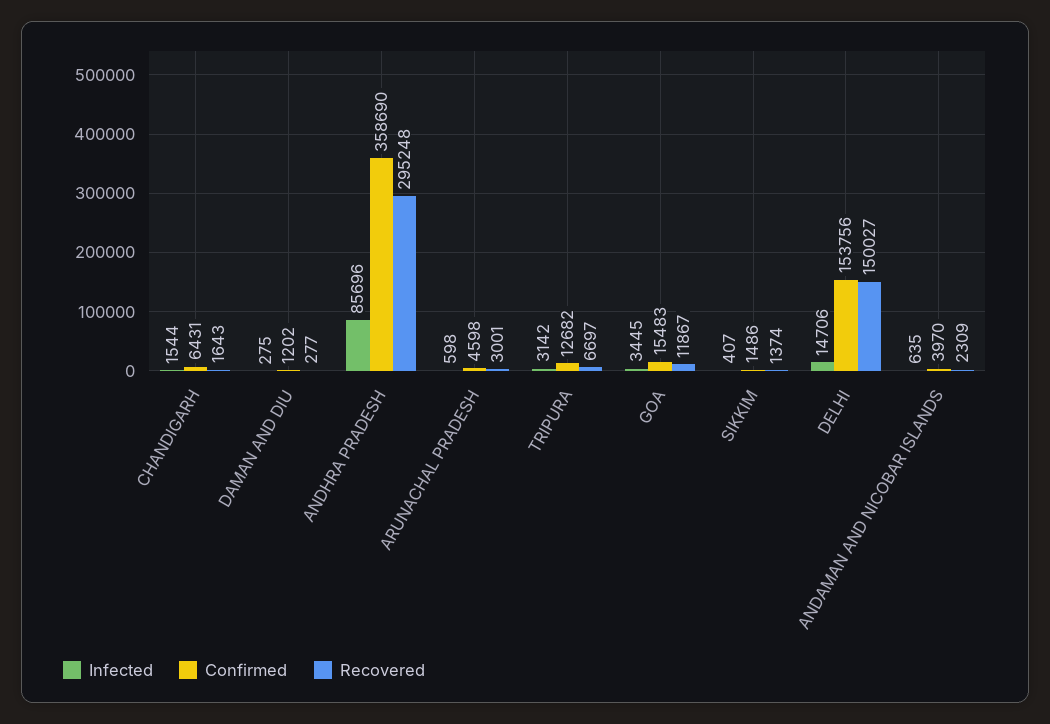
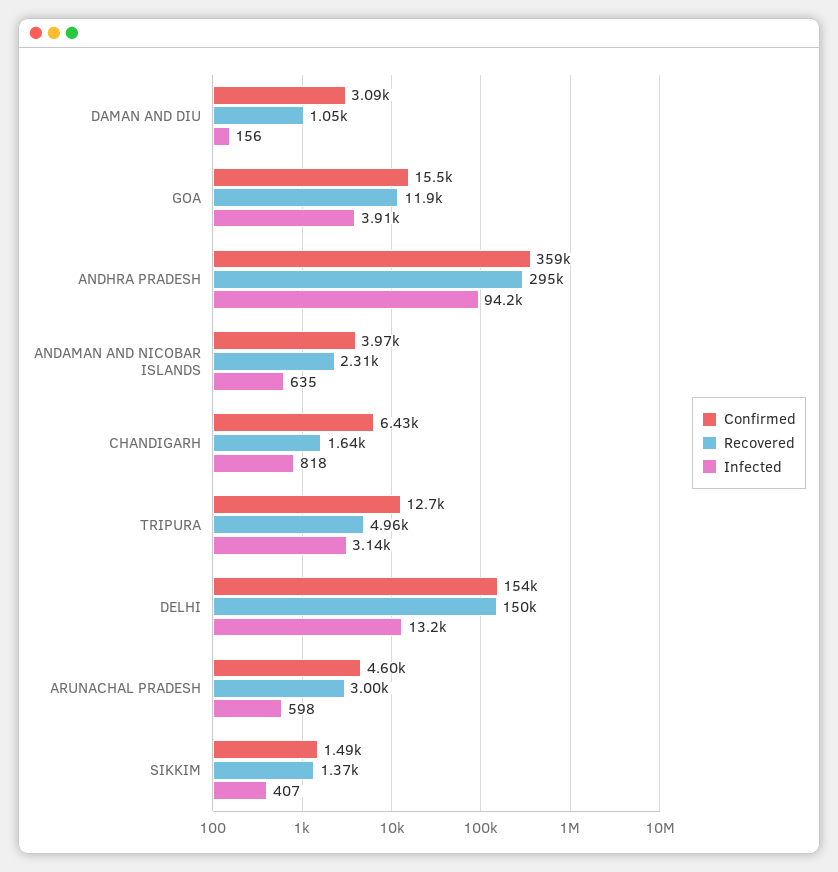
  {
    "Infected": {
-     "CHANDIGARH": 1544,
+     "CHANDIGARH": 818,
-     "DAMAN AND DIU": 275,
+     "DAMAN AND DIU": 156,
-     "ANDHRA PRADESH": 85696,
+     "ANDHRA PRADESH": 94200,
      "ARUNACHAL PRADESH": 598,
      "TRIPURA": 3142,
-     "GOA": 3445,
+     "GOA": 3910,
      "SIKKIM": 407,
-     "DELHI": 14706,
+     "DELHI": 13200,
      "ANDAMAN AND NICOBAR ISLANDS": 635
    },
    "Confirmed": {
      "CHANDIGARH": 6431,
-     "DAMAN AND DIU": 1202,
+     "DAMAN AND DIU": 3090,
      "ANDHRA PRADESH": 358690,
      "ARUNACHAL PRADESH": 4598,
      "TRIPURA": 12682,
      "GOA": 15483,
      "SIKKIM": 1486,
      "DELHI": 153756,
      "ANDAMAN AND NICOBAR ISLANDS": 3970
    },
    "Recovered": {
      "CHANDIGARH": 1643,
-     "DAMAN AND DIU": 277,
+     "DAMAN AND DIU": 1050,
      "ANDHRA PRADESH": 295248,
      "ARUNACHAL PRADESH": 3001,
-     "TRIPURA": 6697,
+     "TRIPURA": 4960,
      "GOA": 11867,
      "SIKKIM": 1374,
      "DELHI": 150027,
      "ANDAMAN AND NICOBAR ISLANDS": 2309
    }
  }

